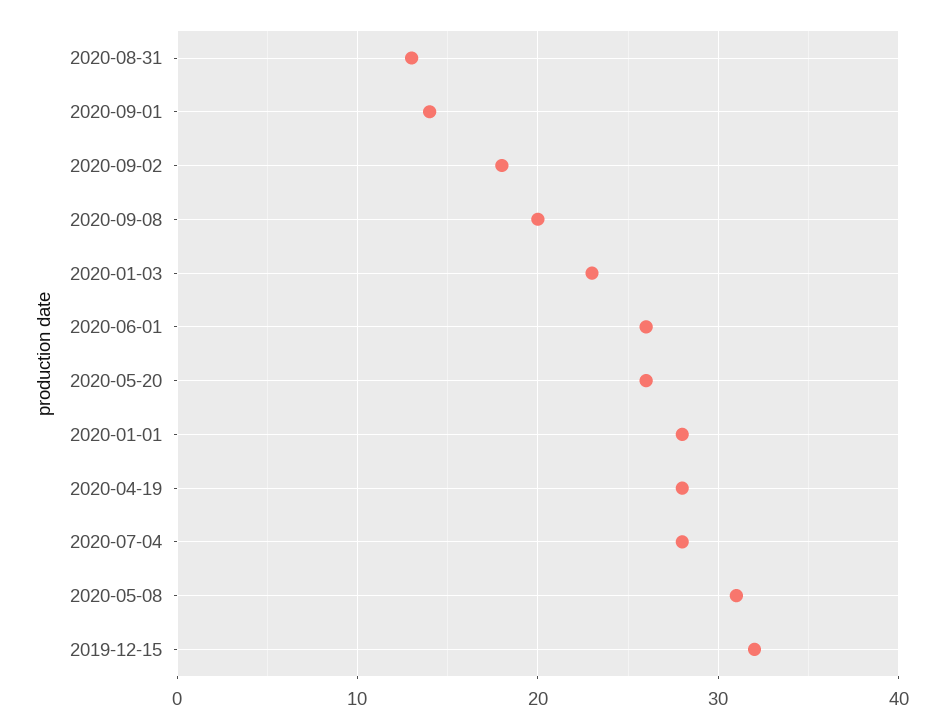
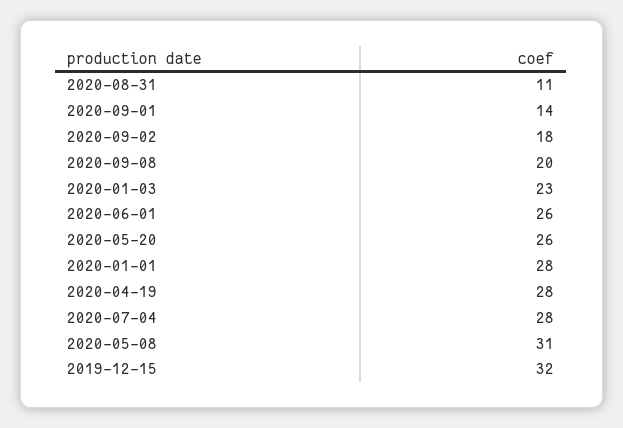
  {
-   "2020-08-31": 13,
+   "2020-08-31": 11,
    "2020-09-01": 14,
    "2020-09-02": 18,
    "2020-09-08": 20,
    "2020-01-03": 23,
    "2020-06-01": 26,
    "2020-05-20": 26,
    "2020-01-01": 28,
    "2020-04-19": 28,
    "2020-07-04": 28,
    "2020-05-08": 31,
    "2019-12-15": 32
  }

